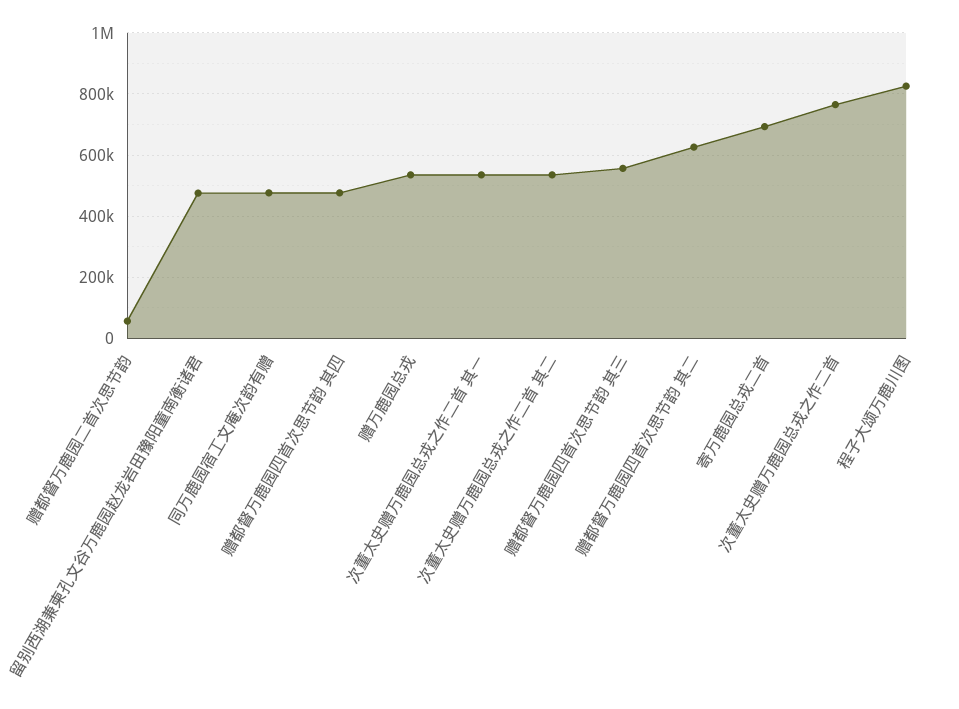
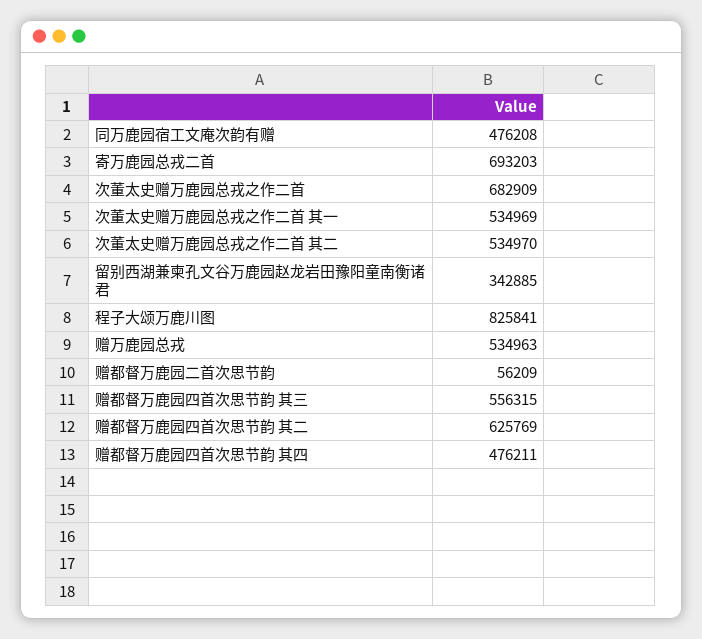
  {
    "赠都督万鹿园二首次思节韵": 56209,
-   "留别西湖兼柬孔文谷万鹿园赵龙岩田豫阳童南衡诸君": 480000,
+   "留别西湖兼柬孔文谷万鹿园赵龙岩田豫阳童南衡诸君": 342885,
    "同万鹿园宿工文庵次韵有赠": 476208,
    "赠都督万鹿园四首次思节韵 其四": 476211,
    "赠万鹿园总戎": 534963,
    "次董太史赠万鹿园总戎之作二首 其一": 534969,
    "次董太史赠万鹿园总戎之作二首 其二": 534970,
    "赠都督万鹿园四首次思节韵 其三": 556315,
    "赠都督万鹿园四首次思节韵 其二": 625769,
    "寄万鹿园总戎二首": 693203,
-   "次董太史赠万鹿园总戎之作二首": 760000,
+   "次董太史赠万鹿园总戎之作二首": 682909,
    "程子大颂万鹿川图": 825841
  }

